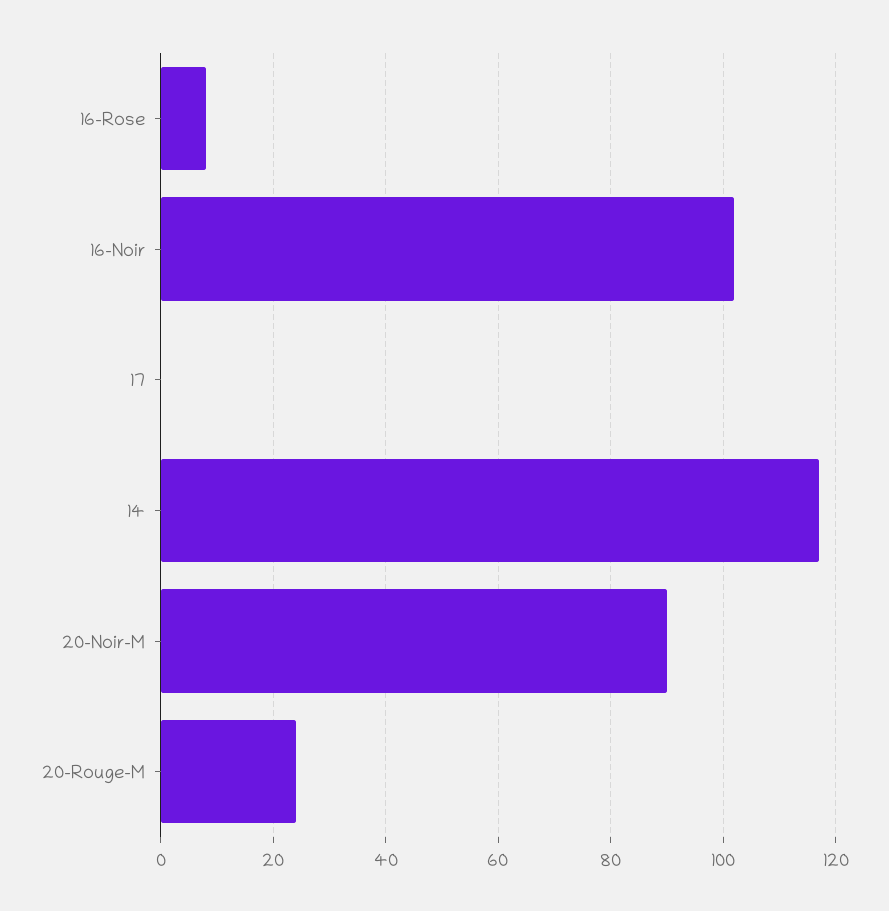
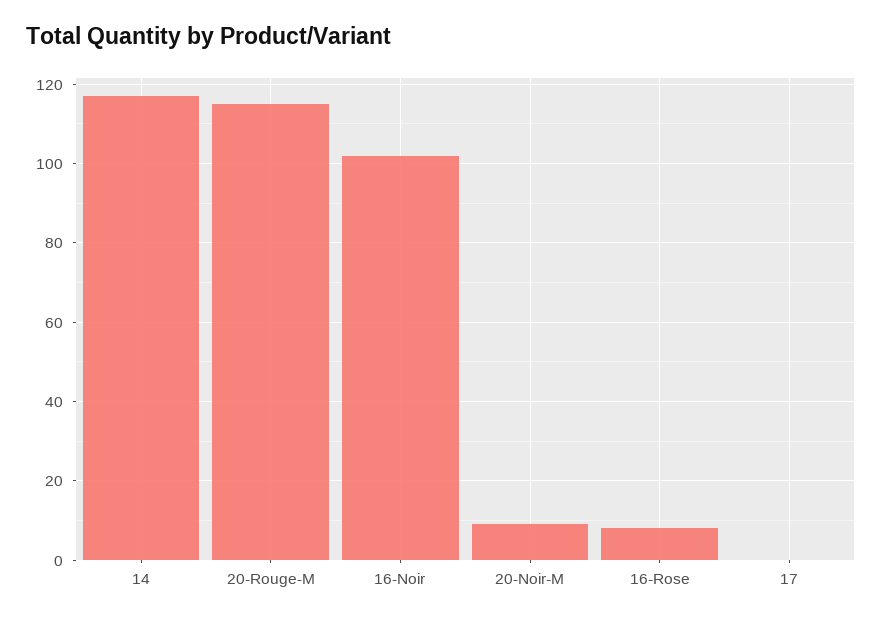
  {
    "16-Rose": 10,
    "16-Noir": 100,
    "17": 0,
    "14": 115,
-   "20-Noir-M": 90,
+   "20-Noir-M": 10,
-   "20-Rouge-M": 25
+   "20-Rouge-M": 115
  }

